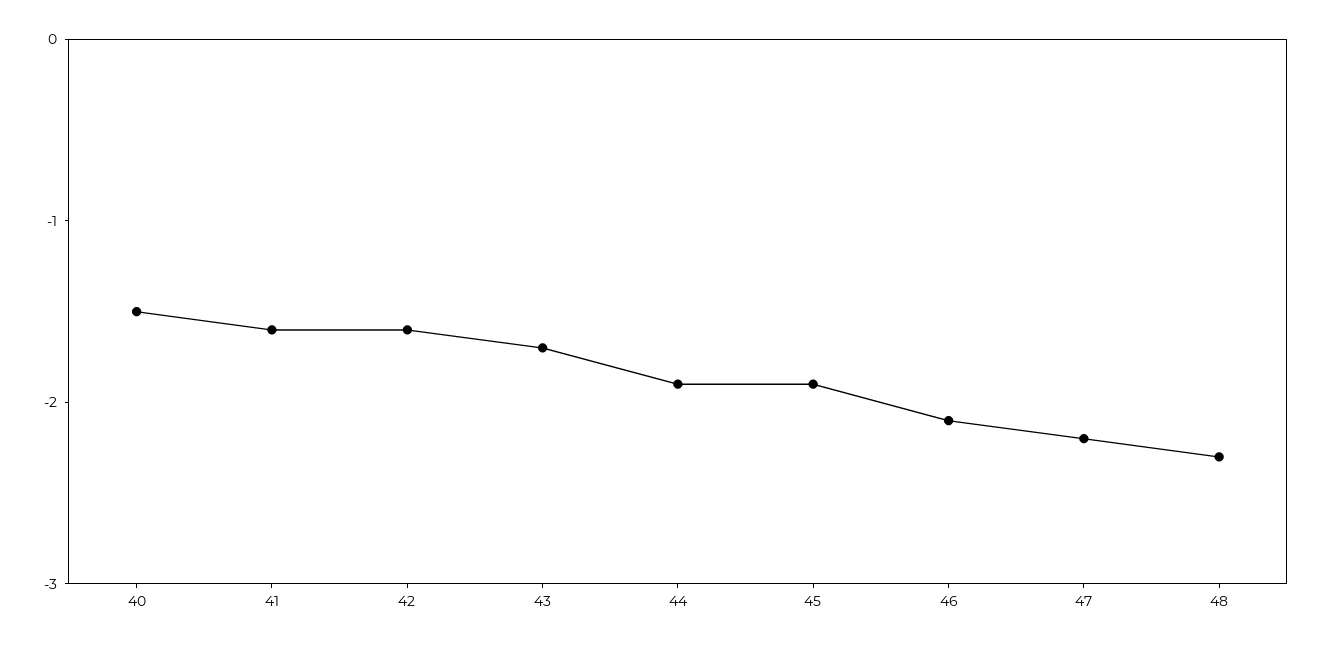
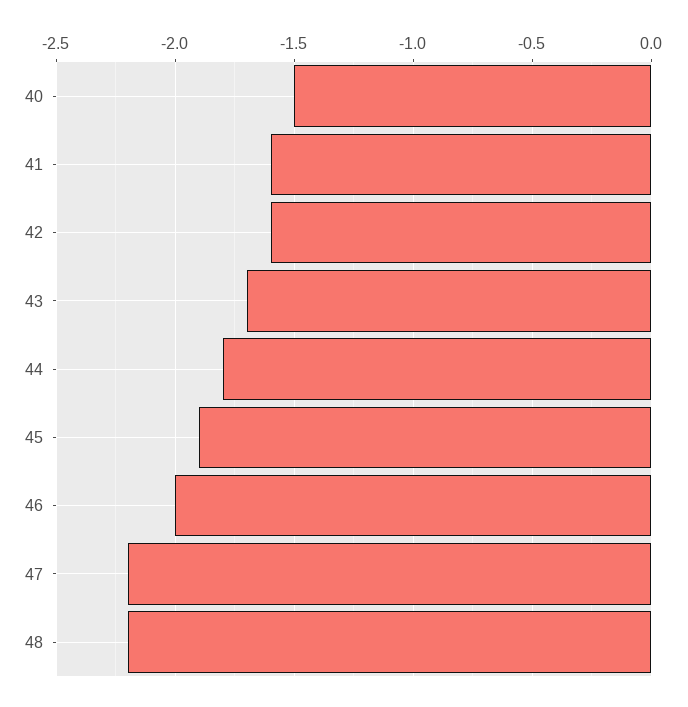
  {
    "40": -1.5,
    "41": -1.6,
    "42": -1.6,
    "43": -1.7,
-   "44": -1.9,
+   "44": -1.8,
    "45": -1.9,
-   "46": -2.1,
+   "46": -2,
    "47": -2.2,
-   "48": -2.3
+   "48": -2.2
  }

